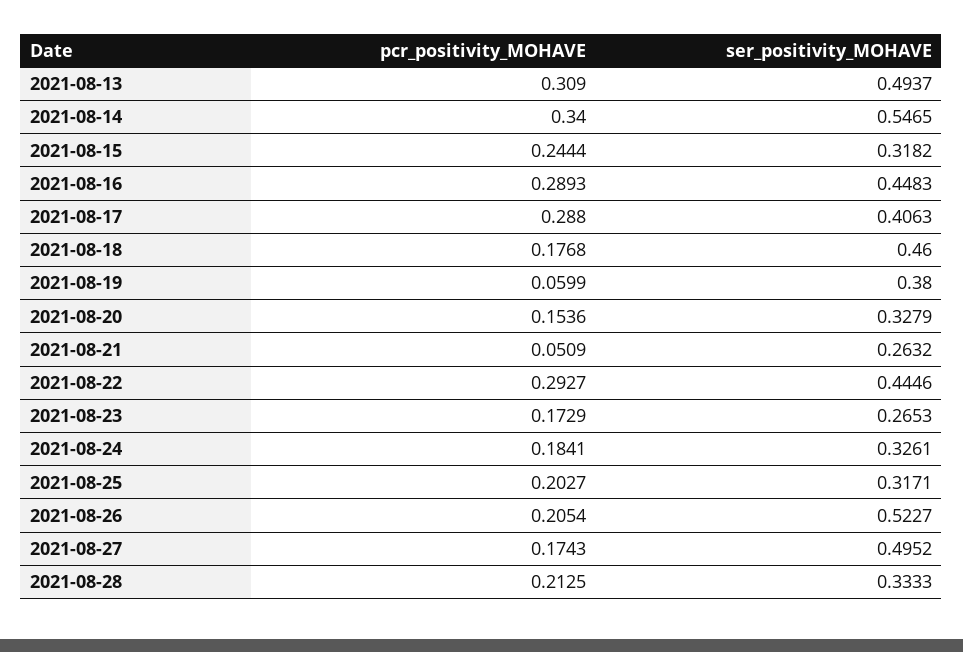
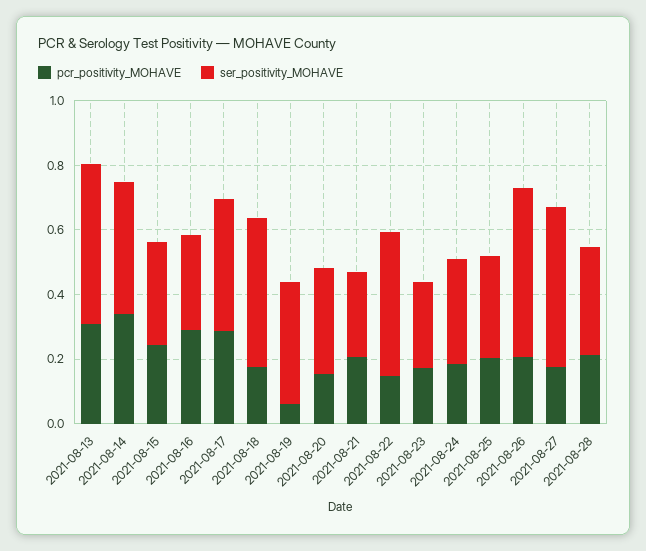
  {
    "pcr_positivity_MOHAVE": {
      "2021-08-13": 0.309,
      "2021-08-14": 0.34,
      "2021-08-15": 0.2444,
      "2021-08-16": 0.2893,
      "2021-08-17": 0.288,
      "2021-08-18": 0.1768,
      "2021-08-19": 0.0599,
      "2021-08-20": 0.1536,
-     "2021-08-21": 0.0509,
+     "2021-08-21": 0.2,
-     "2021-08-22": 0.2927,
+     "2021-08-22": 0.15,
      "2021-08-23": 0.1729,
      "2021-08-24": 0.1841,
      "2021-08-25": 0.2027,
      "2021-08-26": 0.2054,
      "2021-08-27": 0.1743,
      "2021-08-28": 0.2125
    },
    "ser_positivity_MOHAVE": {
      "2021-08-13": 0.4937,
-     "2021-08-14": 0.5465,
+     "2021-08-14": 0.4,
      "2021-08-15": 0.3182,
-     "2021-08-16": 0.4483,
+     "2021-08-16": 0.3,
      "2021-08-17": 0.4063,
      "2021-08-18": 0.46,
      "2021-08-19": 0.38,
      "2021-08-20": 0.3279,
      "2021-08-21": 0.2632,
      "2021-08-22": 0.4446,
      "2021-08-23": 0.2653,
      "2021-08-24": 0.3261,
      "2021-08-25": 0.3171,
      "2021-08-26": 0.5227,
      "2021-08-27": 0.4952,
      "2021-08-28": 0.3333
    }
  }

